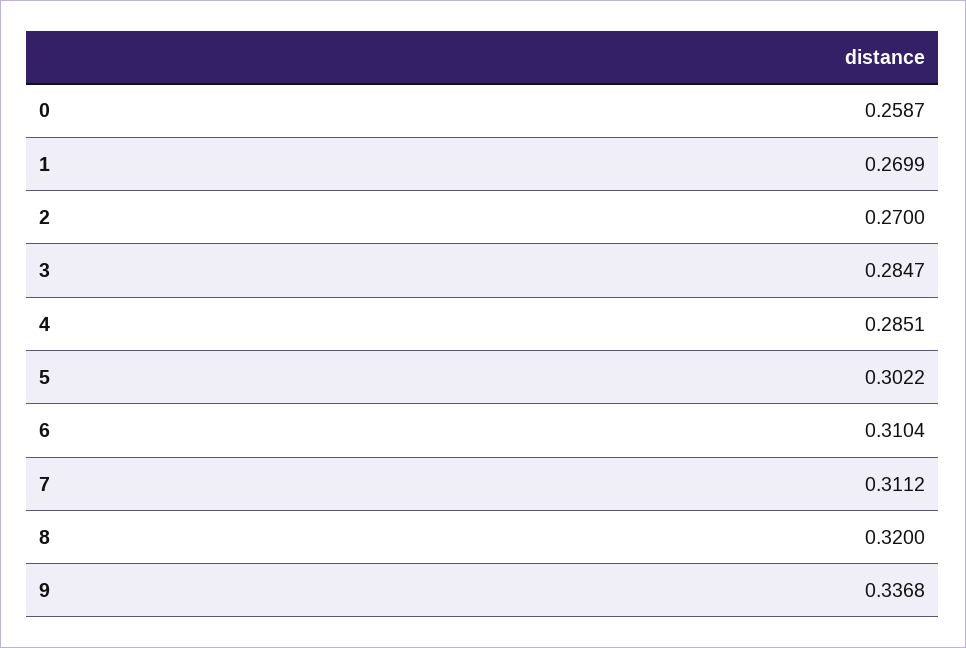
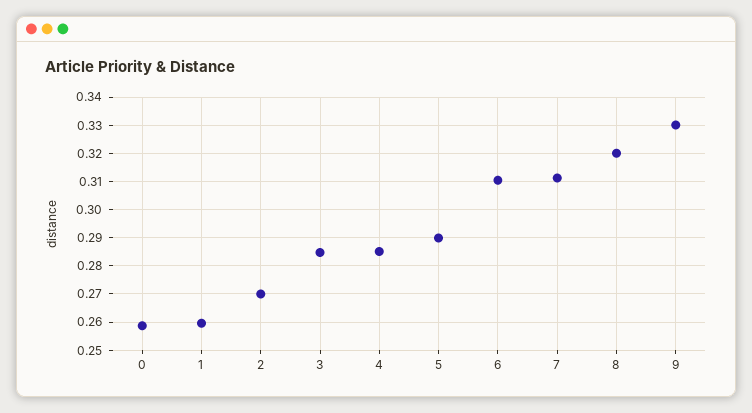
  {
    "0": 0.2587,
-   "1": 0.2699,
+   "1": 0.26,
    "2": 0.27,
    "3": 0.2847,
    "4": 0.2851,
-   "5": 0.3022,
+   "5": 0.29,
    "6": 0.3104,
    "7": 0.3112,
    "8": 0.32,
-   "9": 0.3368
+   "9": 0.33
  }

